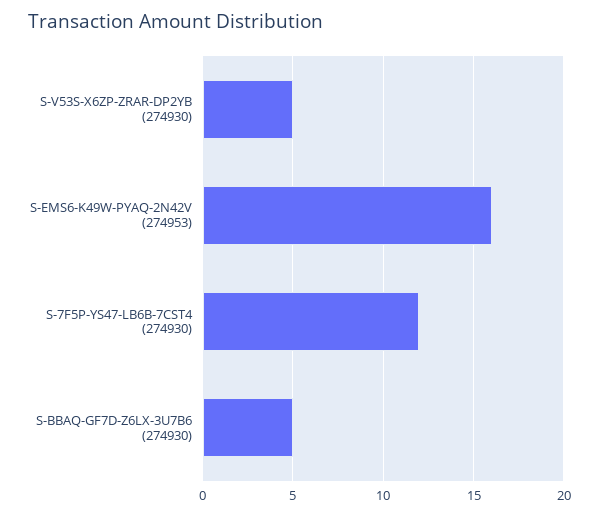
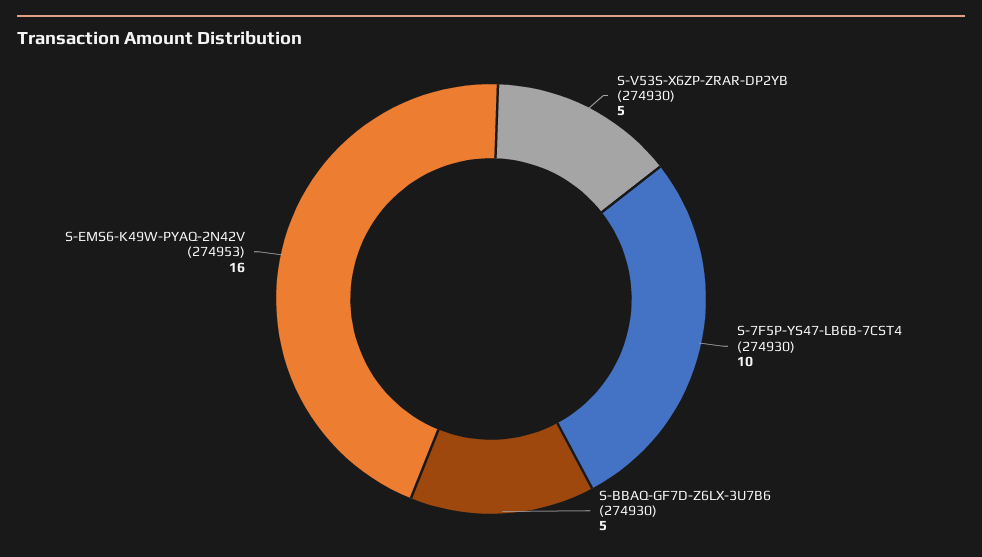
  {
    "S-V53S-X6ZP-ZRAR-DP2YB (274930)": 5,
    "S-EMS6-K49W-PYAQ-2N42V (274953)": 16,
-   "S-7F5P-YS47-LB6B-7CST4 (274930)": 12,
+   "S-7F5P-YS47-LB6B-7CST4 (274930)": 10,
    "S-BBAQ-GF7D-Z6LX-3U7B6 (274930)": 5
  }

